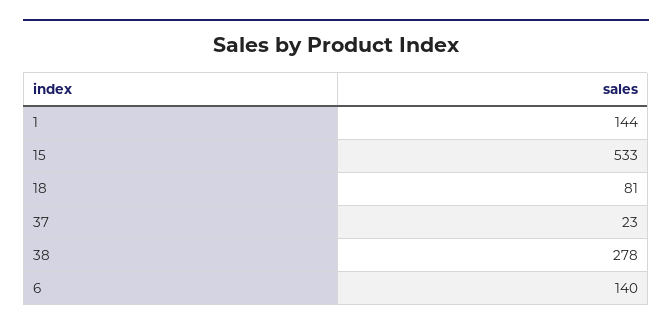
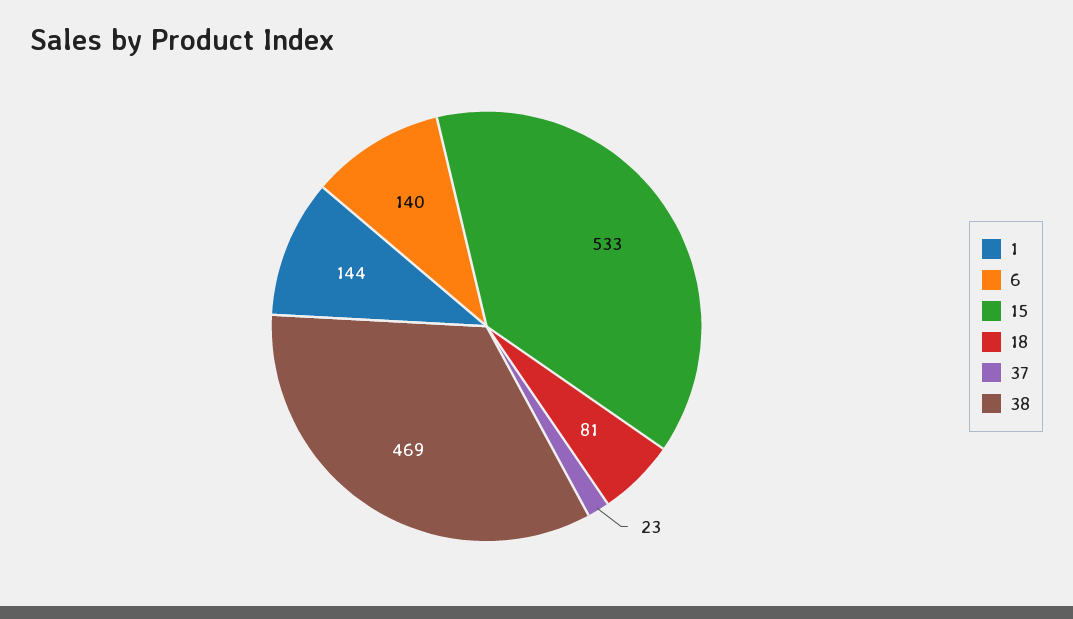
  {
    "1": 144,
    "15": 533,
    "18": 81,
    "37": 23,
-   "38": 278,
+   "38": 469,
    "6": 140
  }

